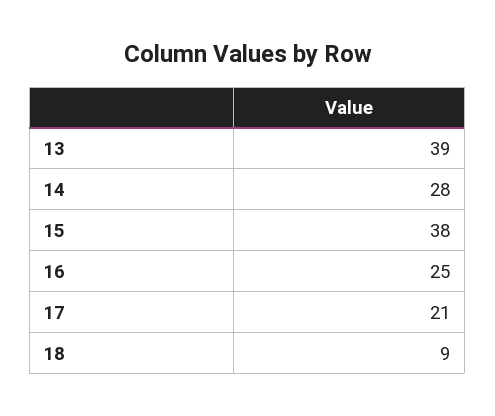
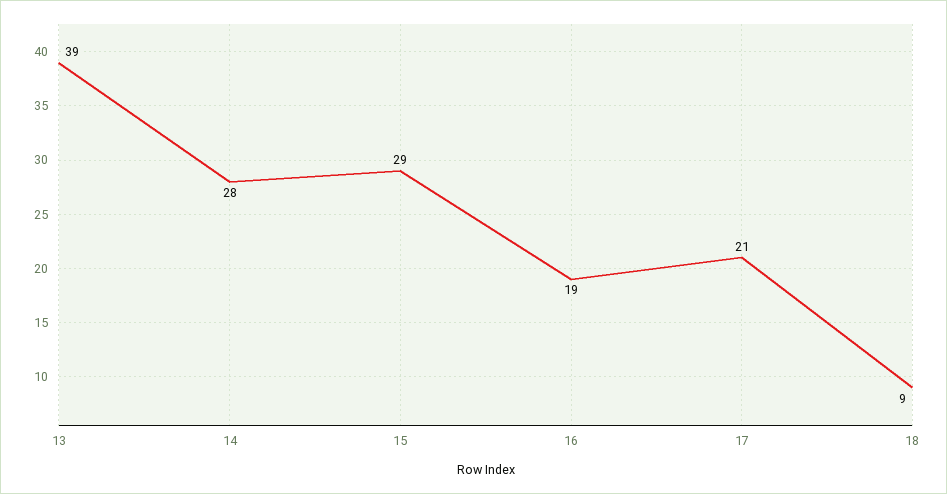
  {
    "13": 39,
    "14": 28,
-   "15": 38,
+   "15": 29,
-   "16": 25,
+   "16": 19,
    "17": 21,
    "18": 9
  }

